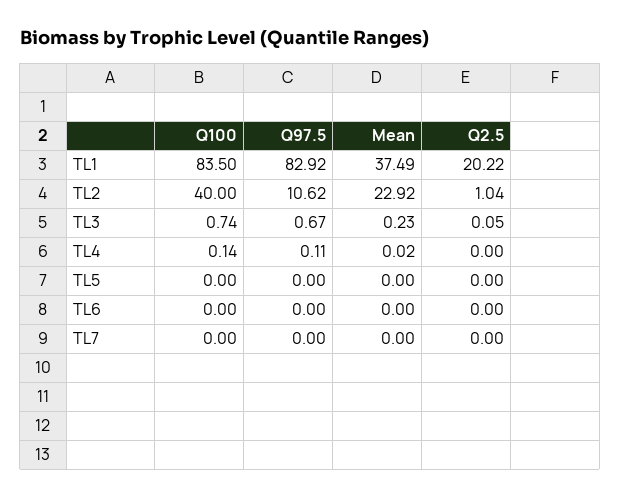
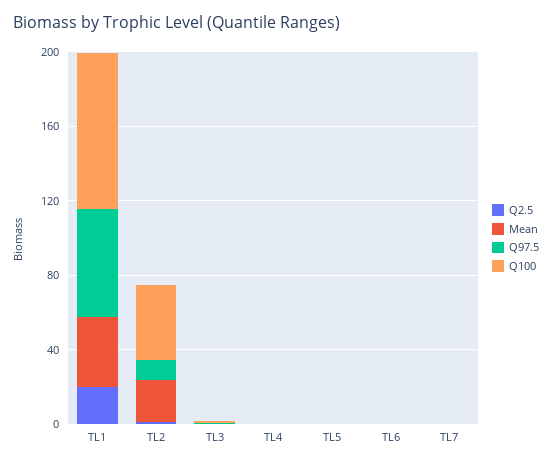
  {
    "Q100": {
      "TL1": 83.5,
      "TL2": 40,
      "TL3": 0.74,
      "TL4": 0.14,
      "TL5": 0,
      "TL6": 0,
      "TL7": 0
    },
    "Q97.5": {
-     "TL1": 82.92,
+     "TL1": 60,
      "TL2": 10.62,
      "TL3": 0.67,
      "TL4": 0.11,
      "TL5": 0,
      "TL6": 0,
      "TL7": 0
    },
    "Mean": {
      "TL1": 37.49,
      "TL2": 22.92,
      "TL3": 0.23,
      "TL4": 0.02,
      "TL5": 0,
      "TL6": 0,
      "TL7": 0
    },
    "Q2.5": {
      "TL1": 20.22,
      "TL2": 1.04,
      "TL3": 0.05,
      "TL4": 0,
      "TL5": 0,
      "TL6": 0,
      "TL7": 0
    }
  }

